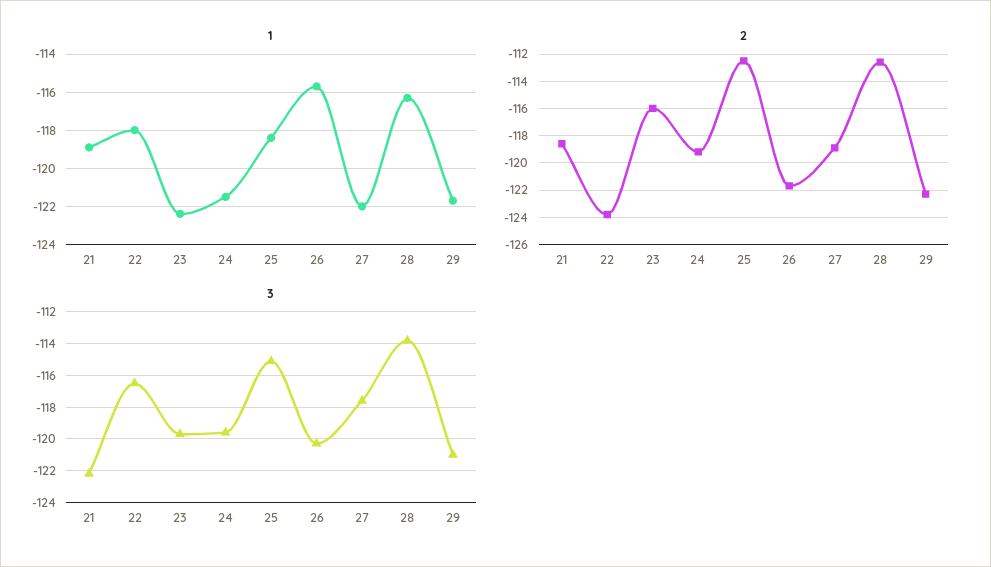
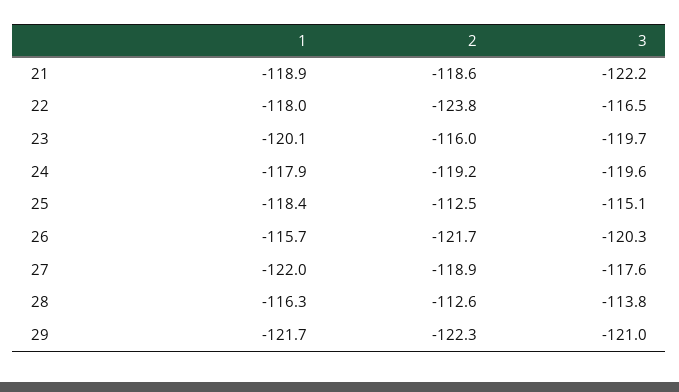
  {
    "1": {
      "21": -118.9,
      "22": -118,
-     "23": -122.5,
+     "23": -120.1,
-     "24": -121.5,
+     "24": -117.9,
      "25": -118.4,
      "26": -115.7,
      "27": -122,
      "28": -116.3,
      "29": -121.7
    },
    "2": {
      "21": -118.6,
      "22": -123.8,
      "23": -116,
      "24": -119.2,
      "25": -112.5,
      "26": -121.7,
      "27": -118.9,
      "28": -112.6,
      "29": -122.3
    },
    "3": {
      "21": -122.2,
      "22": -116.5,
      "23": -119.7,
      "24": -119.6,
      "25": -115.1,
      "26": -120.3,
      "27": -117.6,
      "28": -113.8,
      "29": -121
    }
  }

